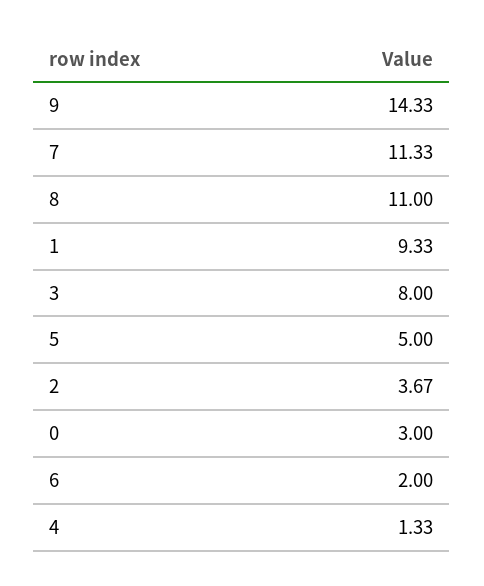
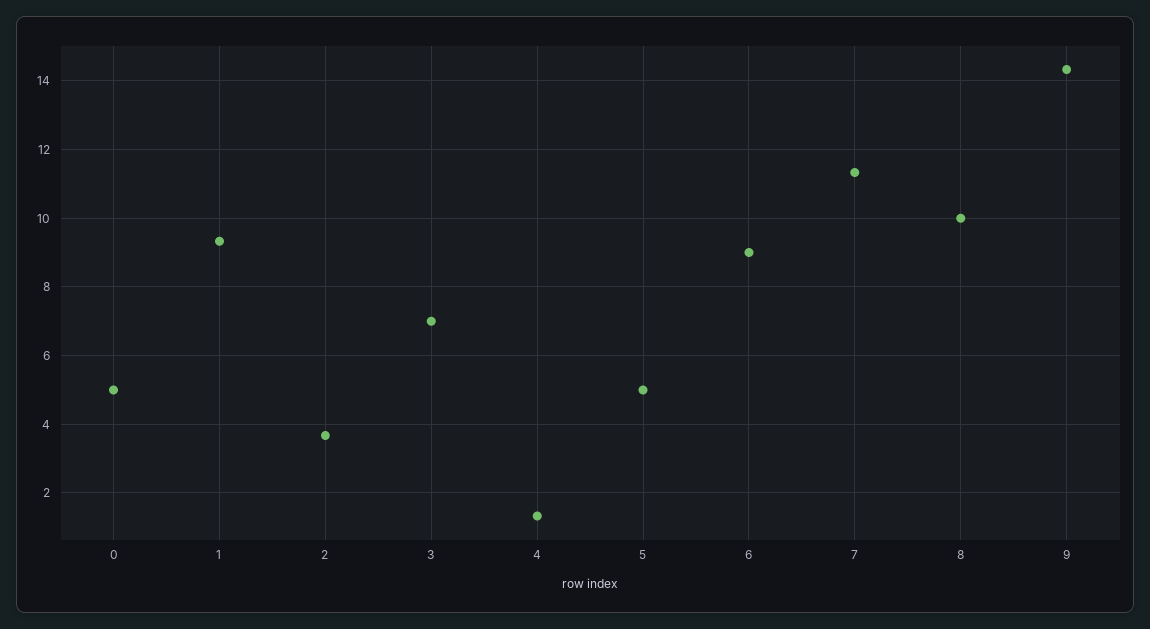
  {
    "9": 14.33,
    "7": 11.33,
-   "8": 11,
+   "8": 10,
    "1": 9.33,
-   "3": 8,
+   "3": 7,
    "5": 5,
    "2": 3.67,
-   "0": 3,
+   "0": 5,
-   "6": 2,
+   "6": 9,
    "4": 1.33
  }

